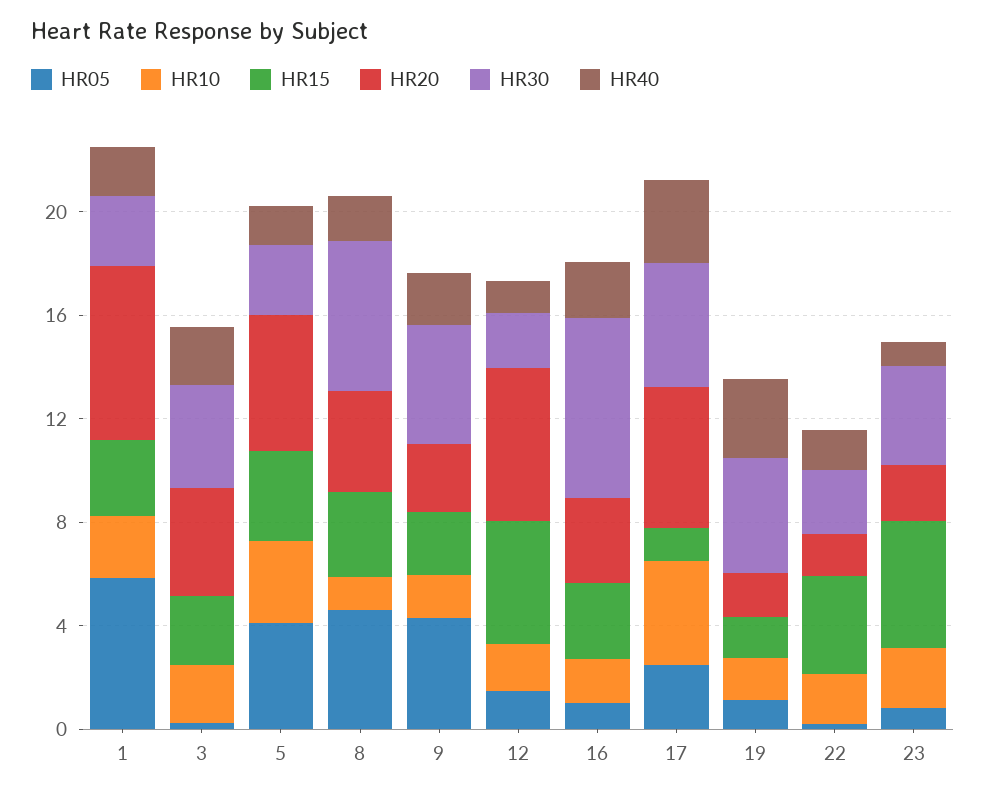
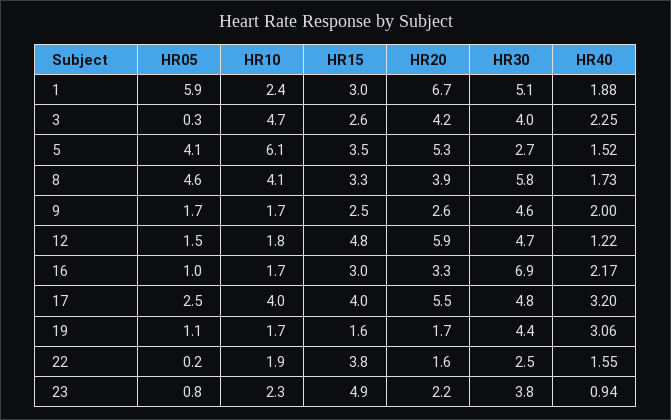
  {
    "HR05": {
      "1": 5.9,
      "3": 0.3,
      "5": 4.1,
      "8": 4.6,
-     "9": 4,
+     "9": 1.7,
      "12": 1.5,
      "16": 1,
      "17": 2.5,
      "19": 1.1,
      "22": 0.2,
      "23": 0.8
    },
    "HR10": {
      "1": 2.4,
-     "3": 2,
+     "3": 4.7,
-     "5": 3,
+     "5": 6.1,
-     "8": 1,
+     "8": 4.1,
      "9": 1.7,
      "12": 1.8,
      "16": 1.7,
      "17": 4,
      "19": 1.7,
      "22": 1.9,
      "23": 2.3
    },
    "HR15": {
      "1": 3,
      "3": 2.6,
      "5": 3.5,
      "8": 3.3,
      "9": 2.5,
      "12": 4.8,
      "16": 3,
-     "17": 1,
+     "17": 4,
      "19": 1.6,
      "22": 3.8,
      "23": 4.9
    },
    "HR20": {
      "1": 6.7,
      "3": 4.2,
      "5": 5.3,
      "8": 3.9,
      "9": 2.6,
      "12": 5.9,
      "16": 3.3,
      "17": 5.5,
      "19": 1.7,
      "22": 1.6,
      "23": 2.2
    },
    "HR30": {
-     "1": 3,
+     "1": 5.1,
      "3": 4,
      "5": 2.7,
      "8": 5.8,
      "9": 4.6,
-     "12": 2,
+     "12": 4.7,
      "16": 6.9,
      "17": 4.8,
      "19": 4.4,
      "22": 2.5,
      "23": 3.8
    },
    "HR40": {
      "1": 1.88,
      "3": 2.25,
      "5": 1.52,
      "8": 1.73,
      "9": 2,
      "12": 1.22,
      "16": 2.17,
      "17": 3.2,
      "19": 3.06,
      "22": 1.55,
      "23": 0.94
    }
  }

